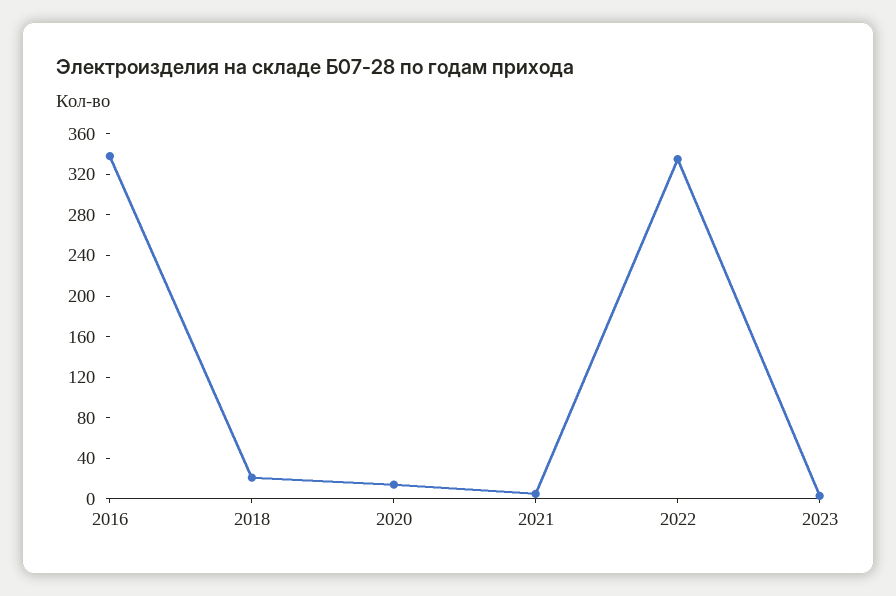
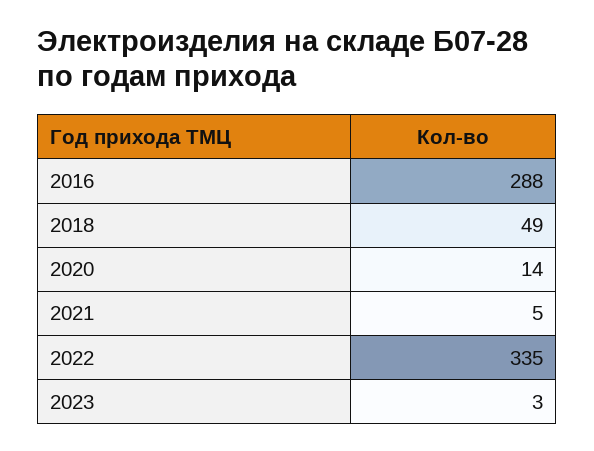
  {
-   "2016": 340,
+   "2016": 288,
-   "2018": 20,
+   "2018": 49,
    "2020": 14,
    "2021": 5,
    "2022": 335,
    "2023": 3
  }

